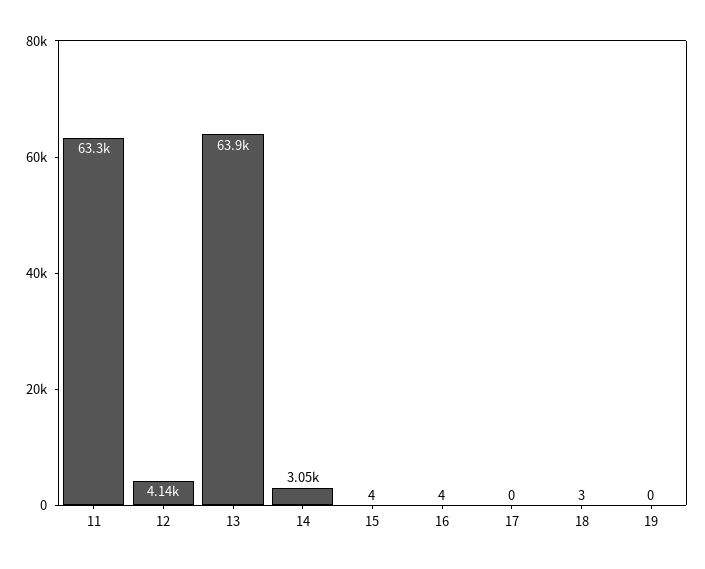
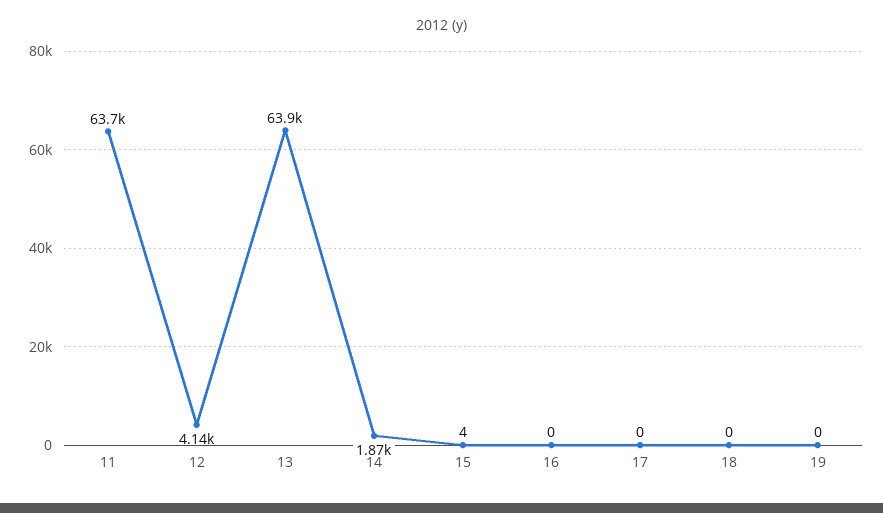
  {
-   "11": 63300,
+   "11": 63700,
    "12": 4140,
    "13": 63900,
-   "14": 3050,
+   "14": 1870,
    "15": 4,
-   "16": 4,
+   "16": 0,
    "17": 0,
-   "18": 3,
+   "18": 0,
    "19": 0
  }

